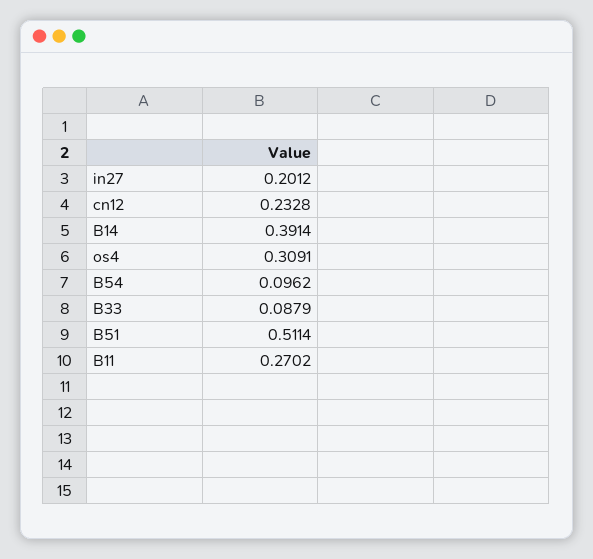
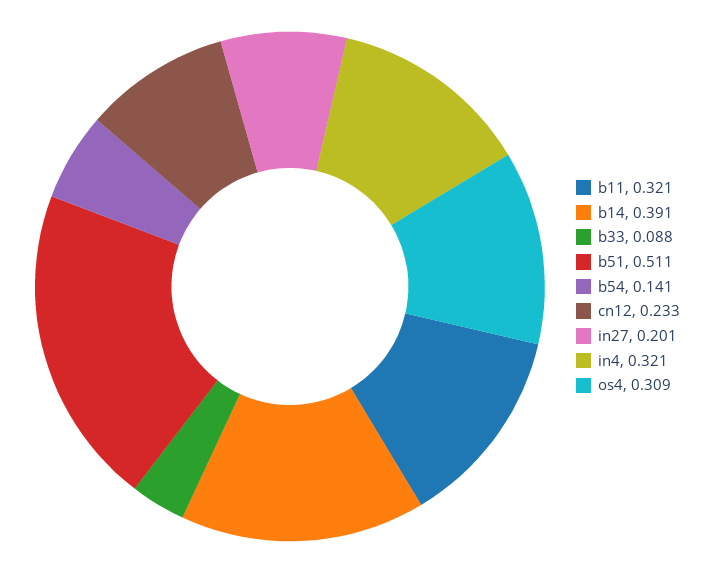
  {
    "in27": 0.2012,
    "cn12": 0.2328,
    "B14": 0.3914,
    "os4": 0.3091,
-   "B54": 0.0962,
+   "B54": 0.141,
    "B33": 0.0879,
    "B51": 0.5114,
-   "B11": 0.2702
+   "B11": 0.321,
+   "in4": 0.321
  }

